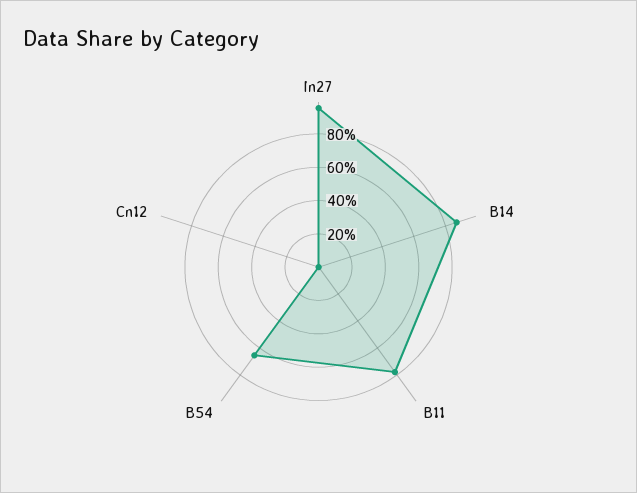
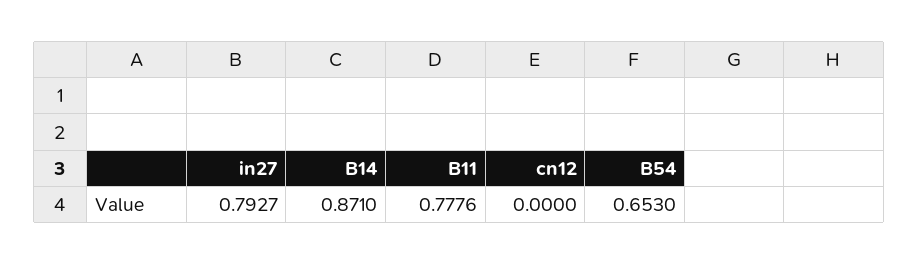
  {
-   "In27": 0.95,
+   "In27": 0.7927,
    "B14": 0.871,
    "B11": 0.7776,
    "B54": 0.653,
    "Cn12": 0
  }

